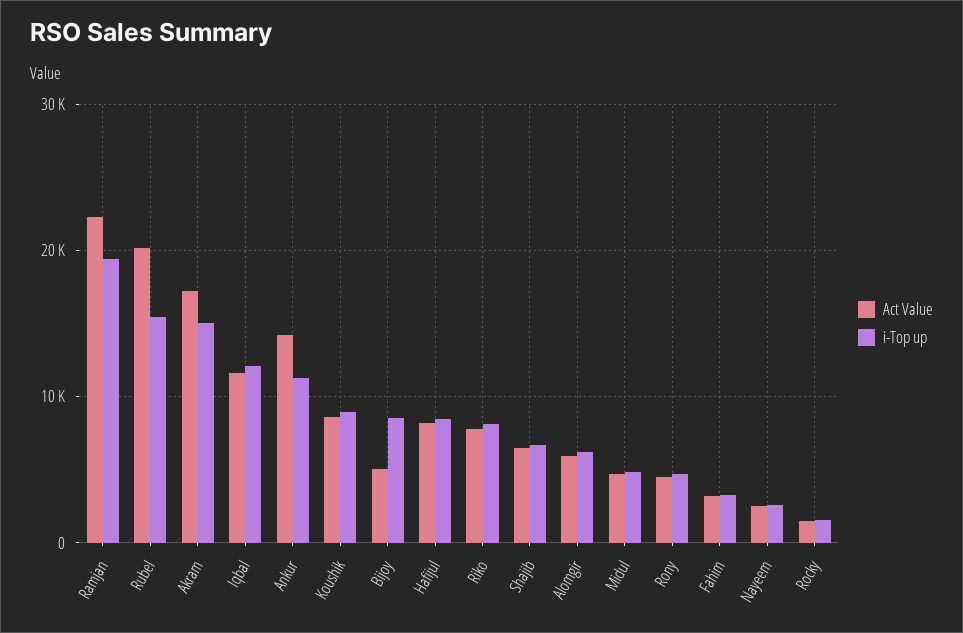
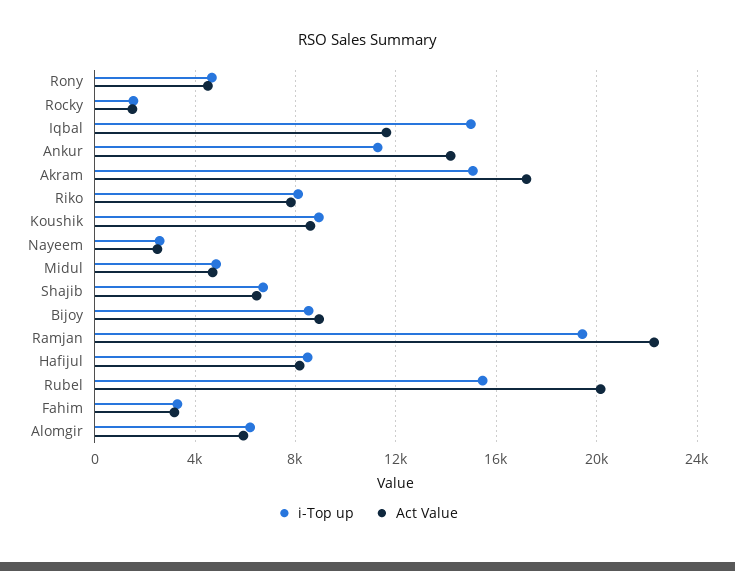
  {
    "Act Value": {
      "Ramjan": 22500,
      "Rubel": 20000,
      "Akram": 17000,
      "Iqbal": 11500,
      "Ankur": 14000,
      "Koushik": 8500,
-     "Bijoy": 5000,
+     "Bijoy": 9000,
      "Hafijul": 8000,
      "Riko": 8000,
      "Shajib": 6500,
      "Alomgir": 6000,
      "Midul": 4500,
      "Rony": 4500,
      "Fahim": 3000,
      "Nayeem": 2500,
      "Rocky": 1500
    },
    "i-Top up": {
      "Ramjan": 19500,
      "Rubel": 15500,
      "Akram": 15000,
-     "Iqbal": 12000,
+     "Iqbal": 15000,
      "Ankur": 11500,
      "Koushik": 9000,
      "Bijoy": 8500,
      "Hafijul": 8500,
      "Riko": 8000,
      "Shajib": 6500,
      "Alomgir": 6000,
      "Midul": 5000,
      "Rony": 4500,
      "Fahim": 3500,
      "Nayeem": 2500,
      "Rocky": 1500
    }
  }

